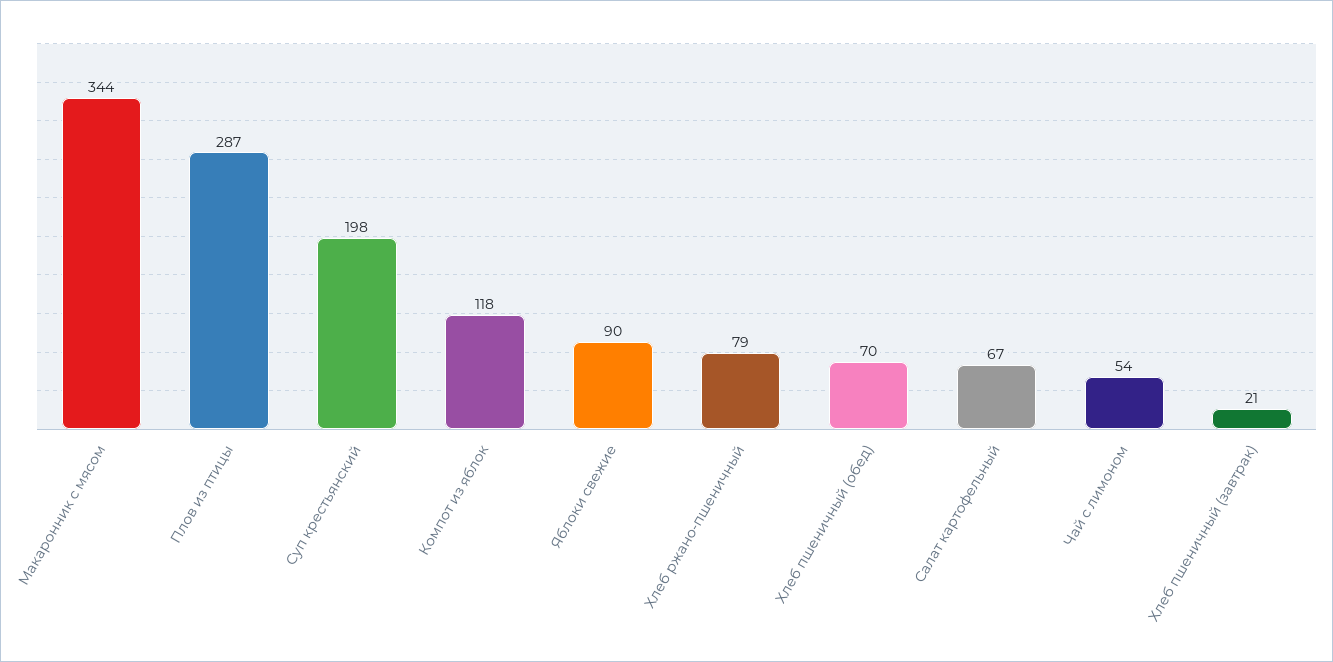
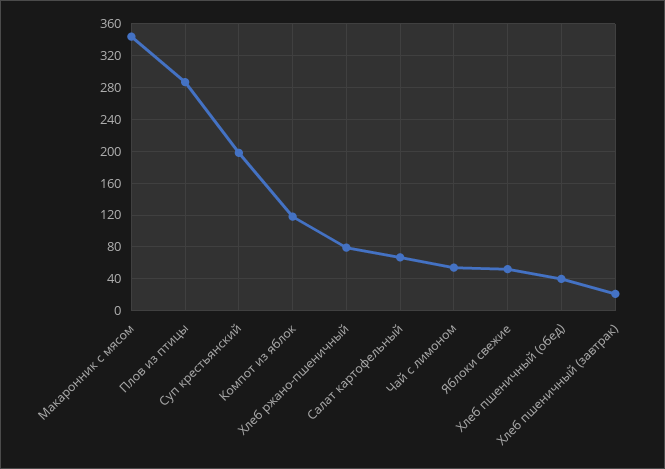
  {
    "Макаронник с мясом": 344,
    "Плов из птицы": 287,
    "Суп крестьянский": 198,
    "Компот из яблок": 118,
-   "Яблоки свежие": 90,
+   "Яблоки свежие": 50,
    "Хлеб ржано-пшеничный": 79,
-   "Хлеб пшеничный (обед)": 70,
+   "Хлеб пшеничный (обед)": 40,
    "Салат картофельный": 67,
    "Чай с лимоном": 54,
    "Хлеб пшеничный (завтрак)": 21
  }

